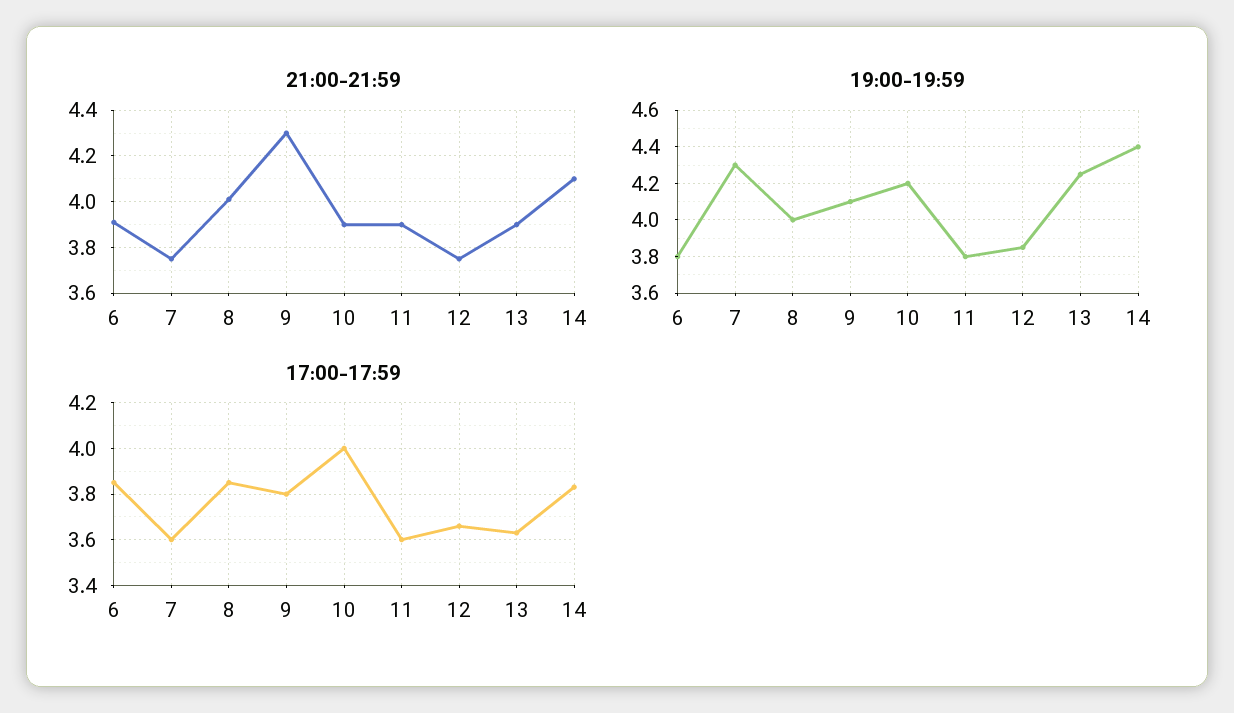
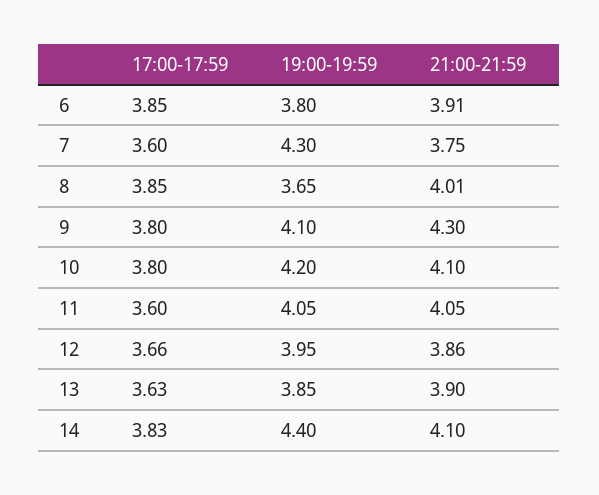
  {
    "21:00-21:59": {
      "6": 3.91,
      "7": 3.75,
      "8": 4.01,
      "9": 4.3,
-     "10": 3.9,
+     "10": 4.1,
-     "11": 3.9,
+     "11": 4.05,
-     "12": 3.75,
+     "12": 3.86,
      "13": 3.9,
      "14": 4.1
    },
    "19:00-19:59": {
      "6": 3.8,
      "7": 4.3,
-     "8": 4,
+     "8": 3.65,
      "9": 4.1,
      "10": 4.2,
-     "11": 3.8,
+     "11": 4.05,
-     "12": 3.85,
+     "12": 3.95,
-     "13": 4.25,
+     "13": 3.85,
      "14": 4.4
    },
    "17:00-17:59": {
      "6": 3.85,
      "7": 3.6,
      "8": 3.85,
      "9": 3.8,
-     "10": 4,
+     "10": 3.8,
      "11": 3.6,
      "12": 3.66,
      "13": 3.63,
      "14": 3.83
    }
  }

